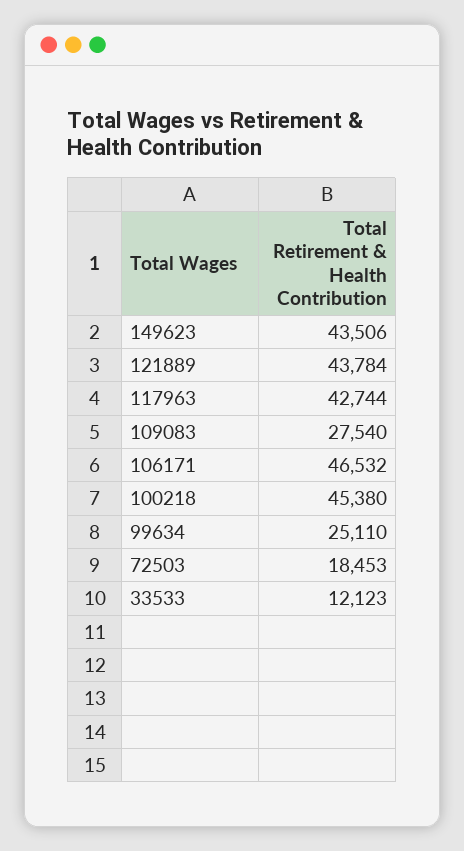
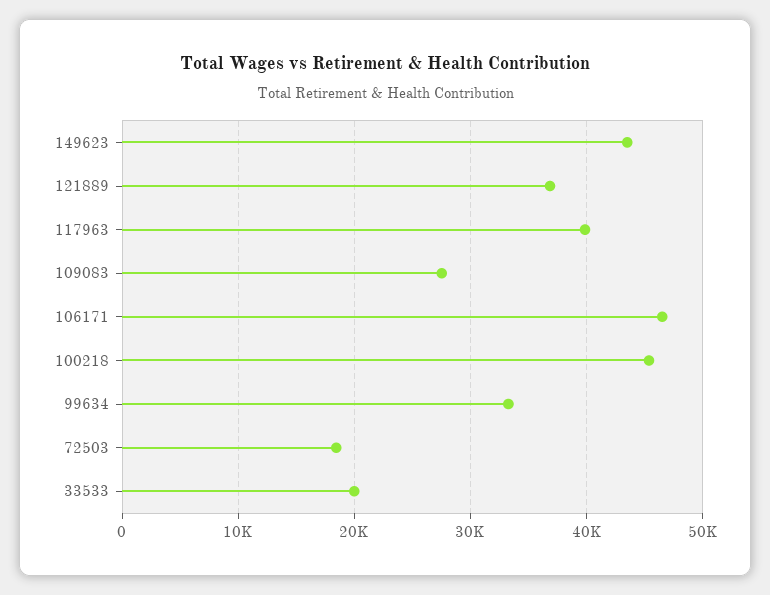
  {
    "149623": 43506,
-   "121889": 43784,
+   "121889": 37000,
-   "117963": 42744,
+   "117963": 40000,
    "109083": 27540,
    "106171": 46532,
    "100218": 45380,
-   "99634": 25110,
+   "99634": 33000,
    "72503": 18453,
-   "33533": 12123
+   "33533": 20000
  }

